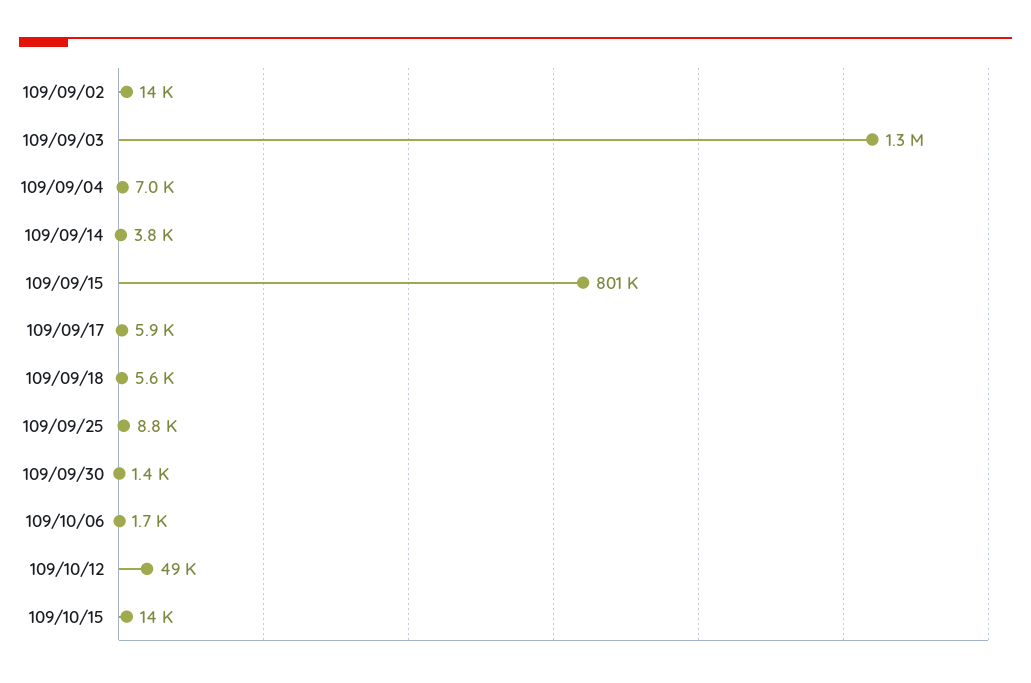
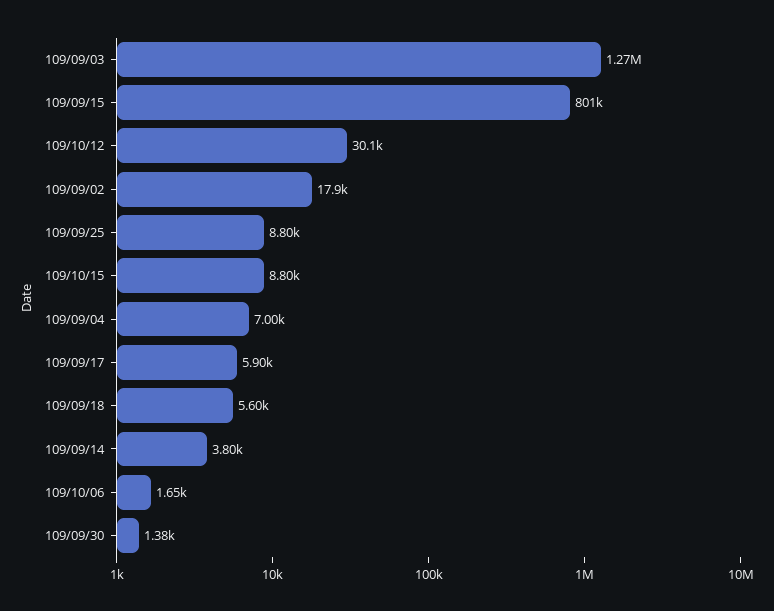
  {
-   "109/09/02": 14000,
+   "109/09/02": 17900,
    "109/09/03": 1270000,
    "109/09/04": 7000,
    "109/09/14": 3800,
    "109/09/15": 801000,
    "109/09/17": 5900,
    "109/09/18": 5600,
    "109/09/25": 8800,
    "109/09/30": 1380,
    "109/10/06": 1650,
-   "109/10/12": 49000,
+   "109/10/12": 30100,
-   "109/10/15": 14000
+   "109/10/15": 8800
  }

